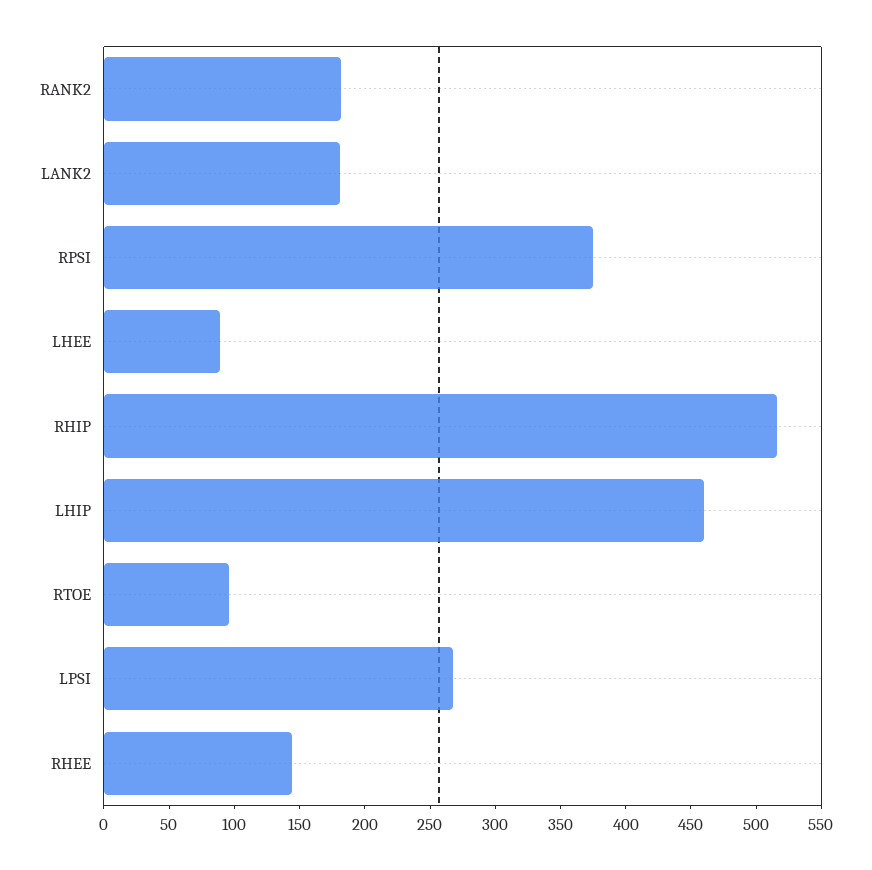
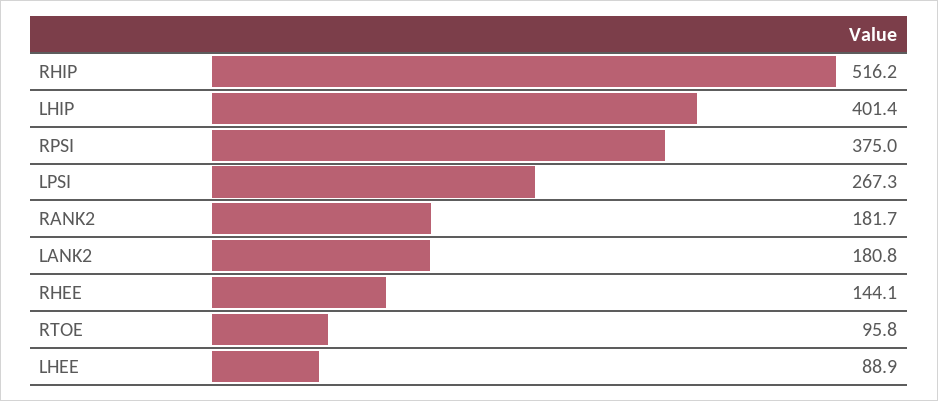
  {
    "RANK2": 181.7,
    "LANK2": 180.8,
    "RPSI": 375,
    "LHEE": 88.9,
    "RHIP": 516.2,
-   "LHIP": 460,
+   "LHIP": 401.4,
    "RTOE": 95.8,
    "LPSI": 267.3,
    "RHEE": 144.1
  }

